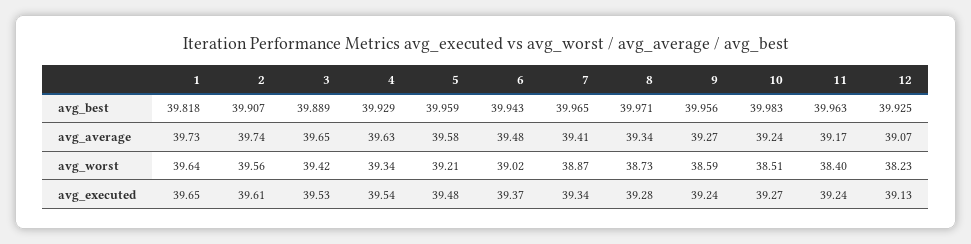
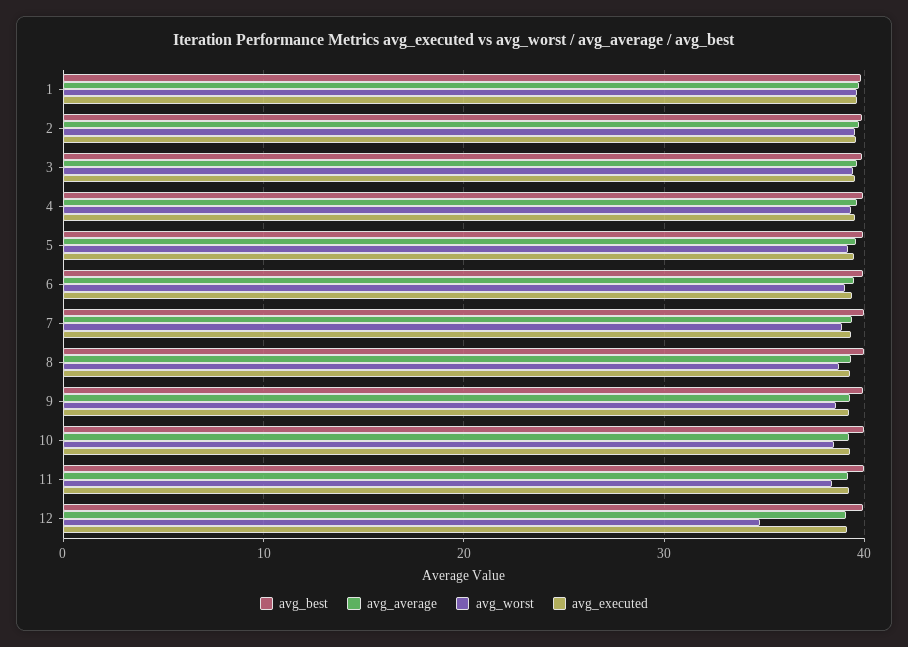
  {
    "avg_best": {
      "1": 39.818,
      "2": 39.907,
      "3": 39.889,
      "4": 39.929,
      "5": 39.959,
      "6": 39.943,
      "7": 39.965,
      "8": 39.971,
      "9": 39.956,
      "10": 39.983,
      "11": 39.963,
      "12": 39.925
    },
    "avg_average": {
      "1": 39.73,
      "2": 39.74,
      "3": 39.65,
      "4": 39.63,
      "5": 39.58,
      "6": 39.48,
      "7": 39.41,
      "8": 39.34,
      "9": 39.27,
      "10": 39.24,
      "11": 39.17,
      "12": 39.07
    },
    "avg_worst": {
      "1": 39.64,
      "2": 39.56,
      "3": 39.42,
      "4": 39.34,
      "5": 39.21,
      "6": 39.02,
      "7": 38.87,
      "8": 38.73,
      "9": 38.59,
      "10": 38.51,
      "11": 38.4,
-     "12": 38.23
+     "12": 35
    },
    "avg_executed": {
      "1": 39.65,
      "2": 39.61,
      "3": 39.53,
      "4": 39.54,
      "5": 39.48,
      "6": 39.37,
      "7": 39.34,
      "8": 39.28,
      "9": 39.24,
      "10": 39.27,
      "11": 39.24,
      "12": 39.13
    }
  }

